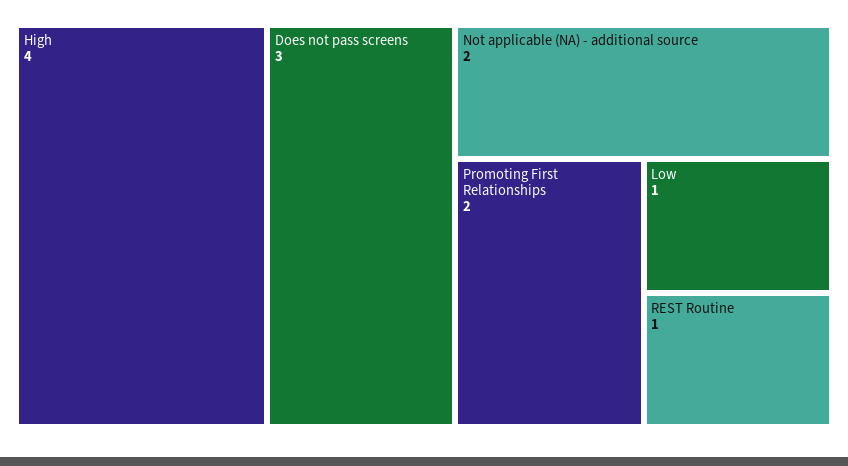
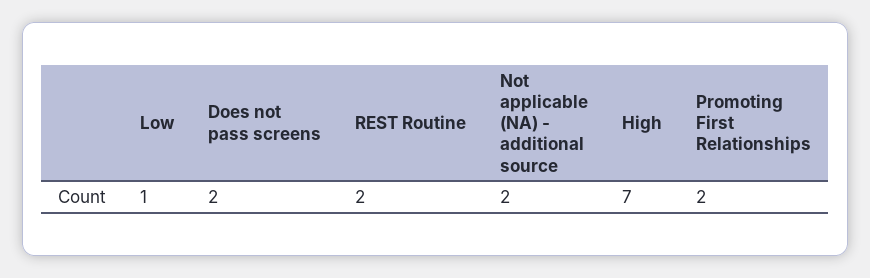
  {
-   "High": 4,
+   "High": 7,
-   "Does not pass screens": 3,
+   "Does not pass screens": 2,
    "Not applicable (NA) - additional source": 2,
    "Promoting First Relationships": 2,
    "Low": 1,
-   "REST Routine": 1
+   "REST Routine": 2
  }

